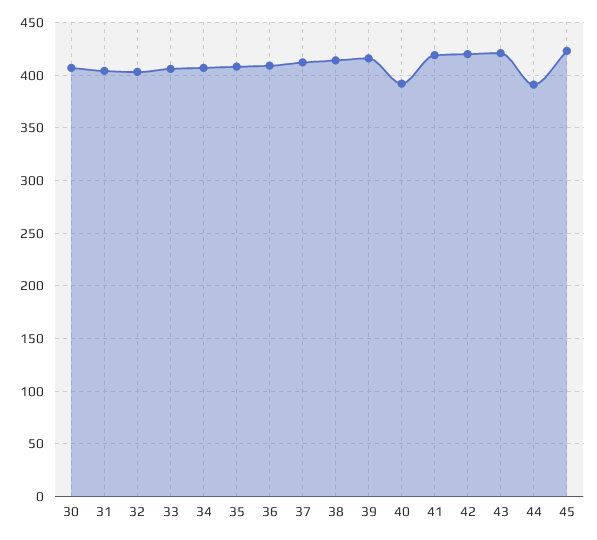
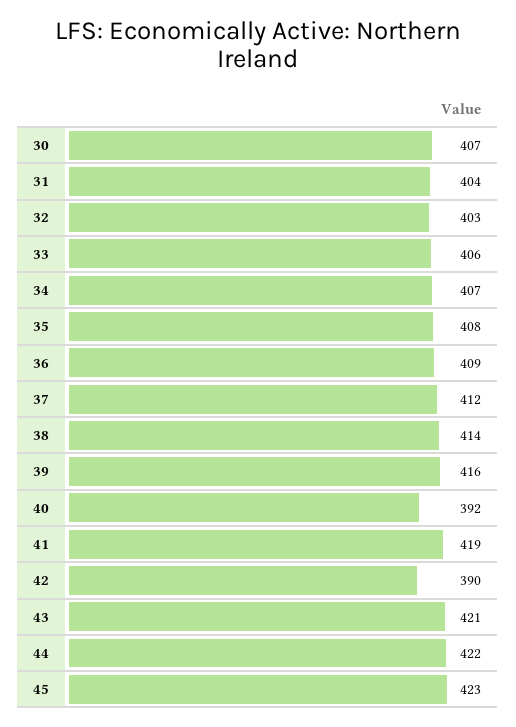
  {
    "30": 407,
    "31": 404,
    "32": 403,
    "33": 406,
    "34": 407,
    "35": 408,
    "36": 409,
    "37": 412,
    "38": 414,
    "39": 416,
    "40": 392,
    "41": 419,
-   "42": 420,
+   "42": 390,
    "43": 421,
-   "44": 390,
+   "44": 422,
    "45": 423
  }

